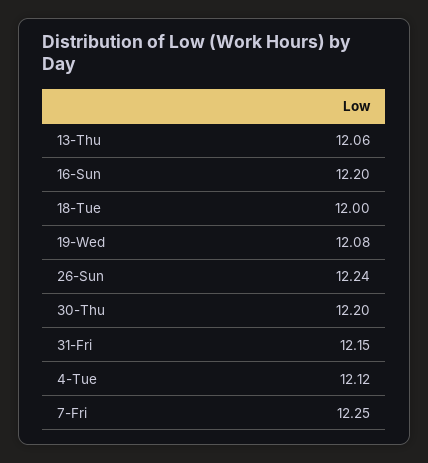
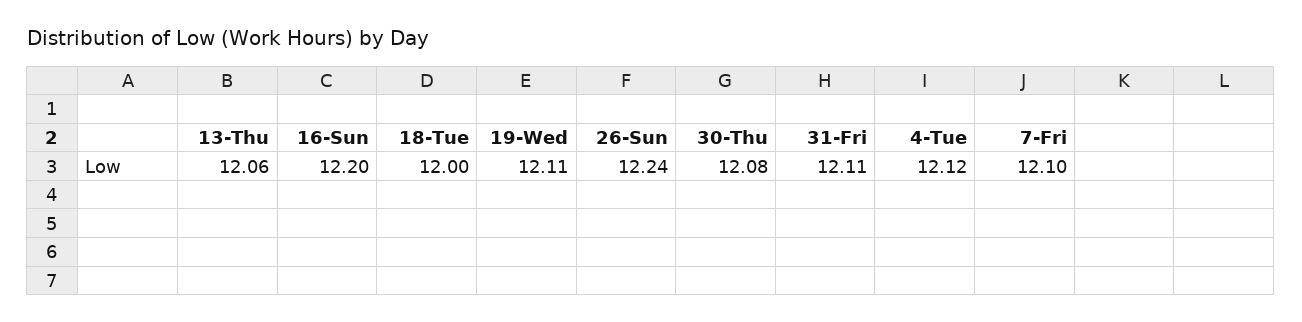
  {
    "13-Thu": 12.06,
    "16-Sun": 12.2,
    "18-Tue": 12,
-   "19-Wed": 12.08,
+   "19-Wed": 12.11,
    "26-Sun": 12.24,
-   "30-Thu": 12.2,
+   "30-Thu": 12.08,
-   "31-Fri": 12.15,
+   "31-Fri": 12.11,
    "4-Tue": 12.12,
-   "7-Fri": 12.25
+   "7-Fri": 12.1
  }

